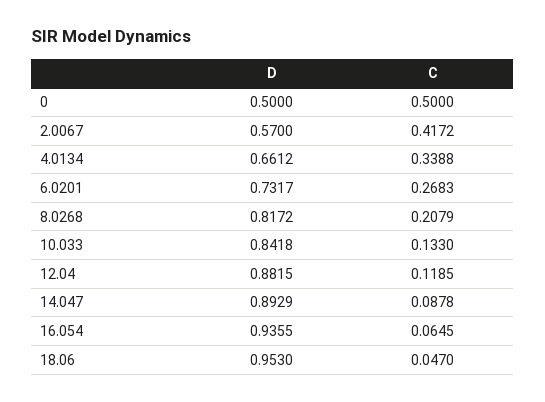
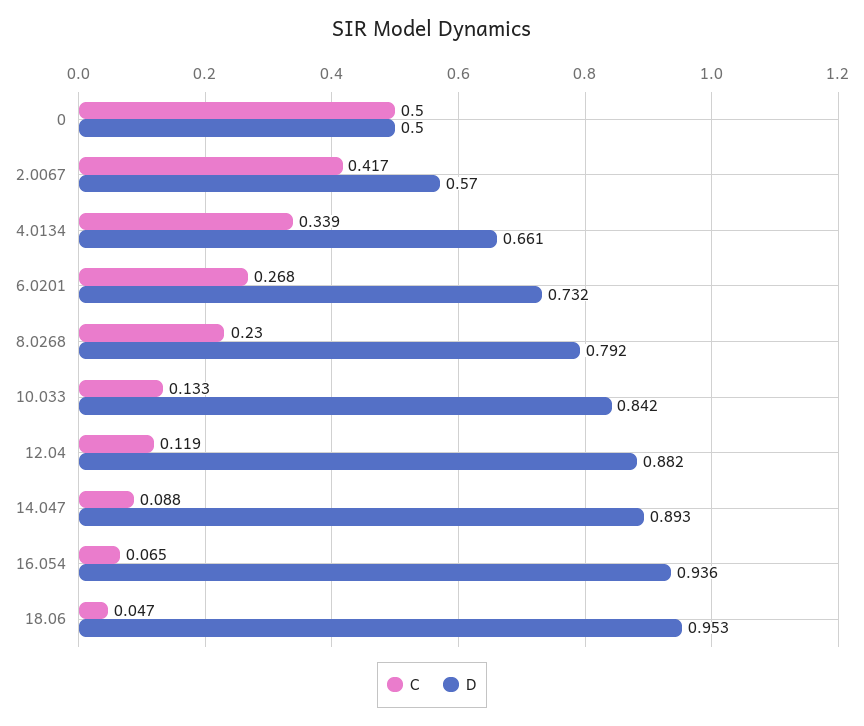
  {
    "D": {
      "0": 0.5,
      "2.0067": 0.57,
      "4.0134": 0.6612,
      "6.0201": 0.7317,
-     "8.0268": 0.8172,
+     "8.0268": 0.792,
      "10.033": 0.8418,
      "12.04": 0.8815,
      "14.047": 0.8929,
      "16.054": 0.9355,
      "18.06": 0.953
    },
    "C": {
      "0": 0.5,
      "2.0067": 0.4172,
      "4.0134": 0.3388,
      "6.0201": 0.2683,
-     "8.0268": 0.2079,
+     "8.0268": 0.23,
      "10.033": 0.133,
      "12.04": 0.1185,
      "14.047": 0.0878,
      "16.054": 0.0645,
      "18.06": 0.047
    }
  }

